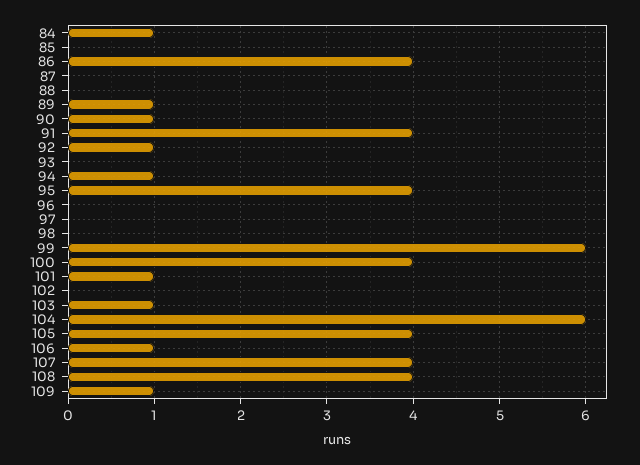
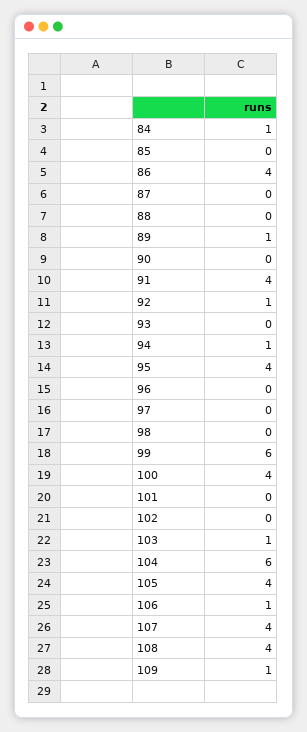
  {
    "84": 1,
    "85": 0,
    "86": 4,
    "87": 0,
    "88": 0,
    "89": 1,
-   "90": 1,
+   "90": 0,
    "91": 4,
    "92": 1,
    "93": 0,
    "94": 1,
    "95": 4,
    "96": 0,
    "97": 0,
    "98": 0,
    "99": 6,
    "100": 4,
-   "101": 1,
+   "101": 0,
    "102": 0,
    "103": 1,
    "104": 6,
    "105": 4,
    "106": 1,
    "107": 4,
    "108": 4,
    "109": 1
  }

